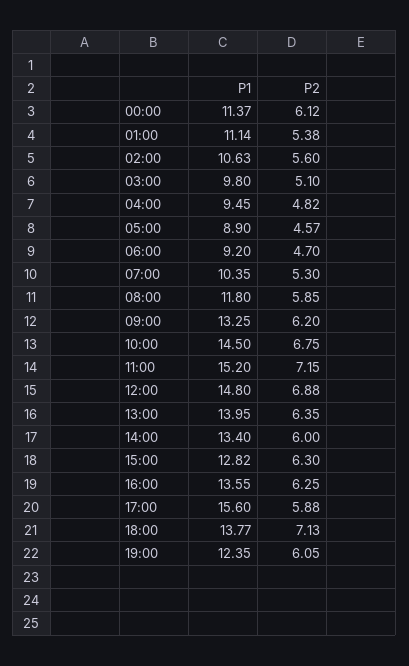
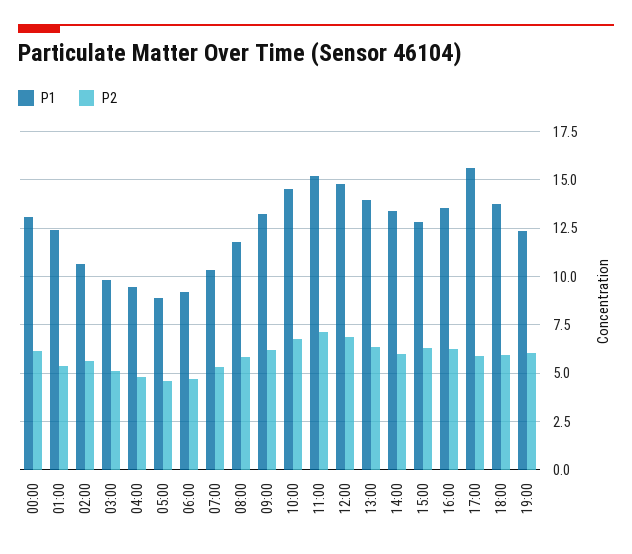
  {
    "P1": {
-     "00:00": 11.37,
+     "00:00": 13,
-     "01:00": 11.14,
+     "01:00": 12.5,
      "02:00": 10.63,
      "03:00": 9.8,
      "04:00": 9.45,
      "05:00": 8.9,
      "06:00": 9.2,
      "07:00": 10.35,
      "08:00": 11.8,
      "09:00": 13.25,
      "10:00": 14.5,
      "11:00": 15.2,
      "12:00": 14.8,
      "13:00": 13.95,
      "14:00": 13.4,
      "15:00": 12.82,
      "16:00": 13.55,
      "17:00": 15.6,
      "18:00": 13.77,
      "19:00": 12.35
    },
    "P2": {
      "00:00": 6.12,
      "01:00": 5.38,
      "02:00": 5.6,
      "03:00": 5.1,
      "04:00": 4.82,
      "05:00": 4.57,
      "06:00": 4.7,
      "07:00": 5.3,
      "08:00": 5.85,
      "09:00": 6.2,
      "10:00": 6.75,
      "11:00": 7.15,
      "12:00": 6.88,
      "13:00": 6.35,
      "14:00": 6,
      "15:00": 6.3,
      "16:00": 6.25,
      "17:00": 5.88,
-     "18:00": 7.13,
+     "18:00": 6,
      "19:00": 6.05
    }
  }

